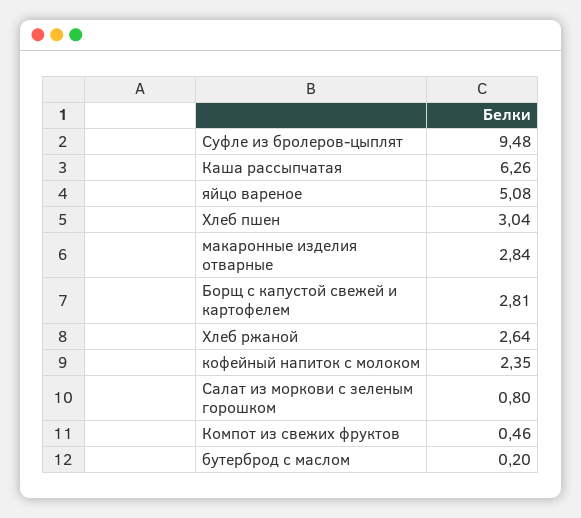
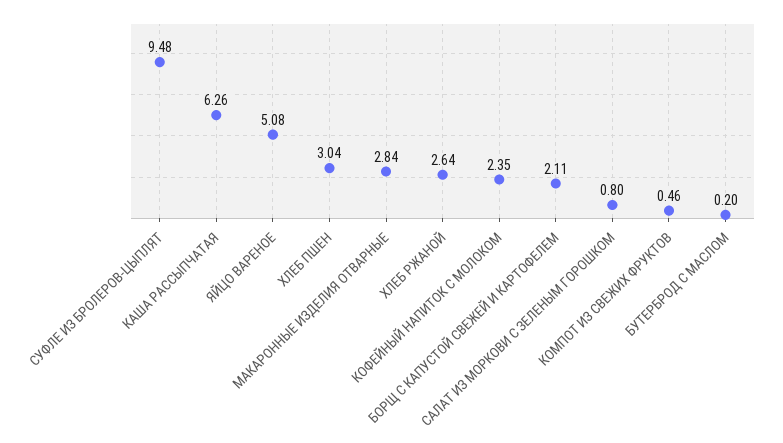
  {
    "Суфле из бролеров-цыплят": 9.48,
    "Каша рассыпчатая": 6.26,
    "яйцо вареное": 5.08,
    "Хлеб пшен": 3.04,
    "макаронные изделия отварные": 2.84,
-   "Борщ с капустой свежей и картофелем": 2.81,
+   "Борщ с капустой свежей и картофелем": 2.11,
    "Хлеб ржаной": 2.64,
    "кофейный напиток с молоком": 2.35,
    "Салат из моркови с зеленым горошком": 0.8,
    "Компот из свежих фруктов": 0.46,
    "бутерброд с маслом": 0.2
  }

